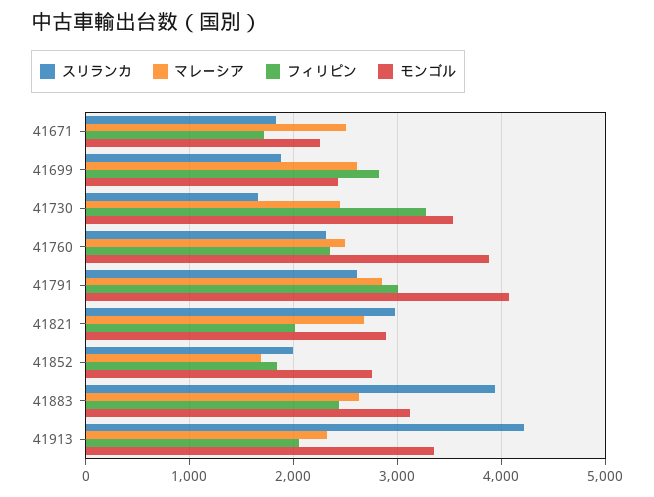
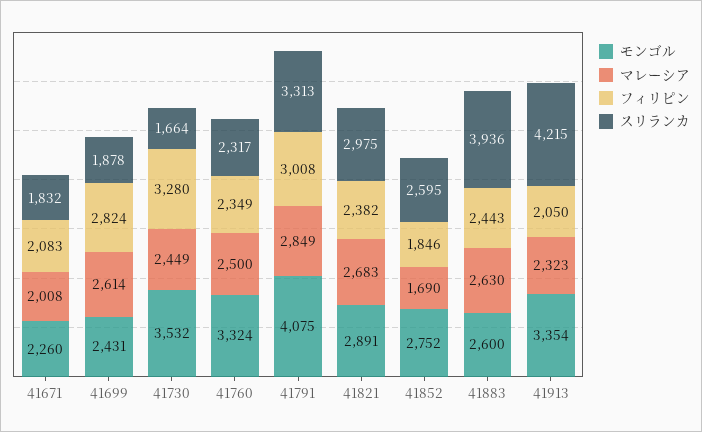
  {
    "スリランカ": {
      "41671": 1832,
      "41699": 1878,
      "41730": 1664,
      "41760": 2317,
-     "41791": 2600,
+     "41791": 3313,
      "41821": 2975,
-     "41852": 2000,
+     "41852": 2595,
      "41883": 3936,
      "41913": 4215
    },
    "マレーシア": {
-     "41671": 2500,
+     "41671": 2008,
      "41699": 2614,
      "41730": 2449,
      "41760": 2500,
      "41791": 2849,
      "41821": 2683,
      "41852": 1690,
      "41883": 2630,
      "41913": 2323
    },
    "フィリピン": {
-     "41671": 1700,
+     "41671": 2083,
      "41699": 2824,
      "41730": 3280,
      "41760": 2349,
      "41791": 3008,
-     "41821": 2000,
+     "41821": 2382,
      "41852": 1846,
      "41883": 2443,
      "41913": 2050
    },
    "モンゴル": {
      "41671": 2260,
      "41699": 2431,
      "41730": 3532,
-     "41760": 3900,
+     "41760": 3324,
      "41791": 4075,
      "41821": 2891,
      "41852": 2752,
-     "41883": 3100,
+     "41883": 2600,
      "41913": 3354
    }
  }

